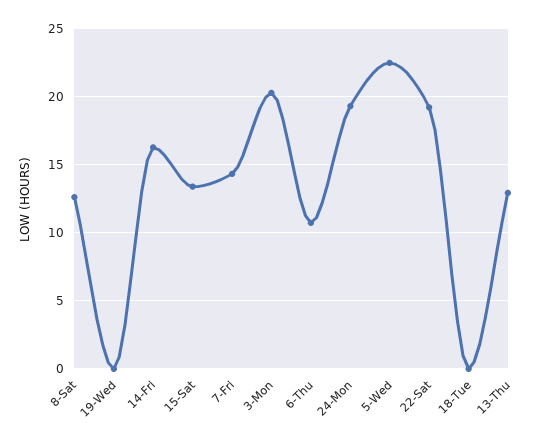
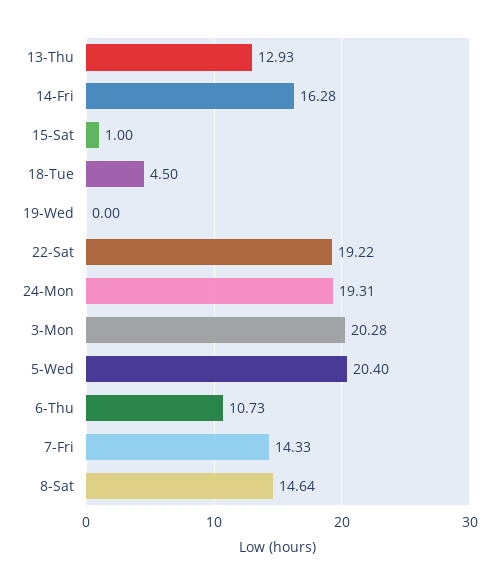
  {
-   "8-Sat": 12.5,
+   "8-Sat": 14.64,
    "19-Wed": 0,
    "14-Fri": 16.28,
-   "15-Sat": 13.5,
+   "15-Sat": 1,
    "7-Fri": 14.33,
    "3-Mon": 20.28,
    "6-Thu": 10.73,
    "24-Mon": 19.31,
-   "5-Wed": 22.5,
+   "5-Wed": 20.4,
    "22-Sat": 19.22,
-   "18-Tue": 0,
+   "18-Tue": 4.5,
    "13-Thu": 12.93
  }

